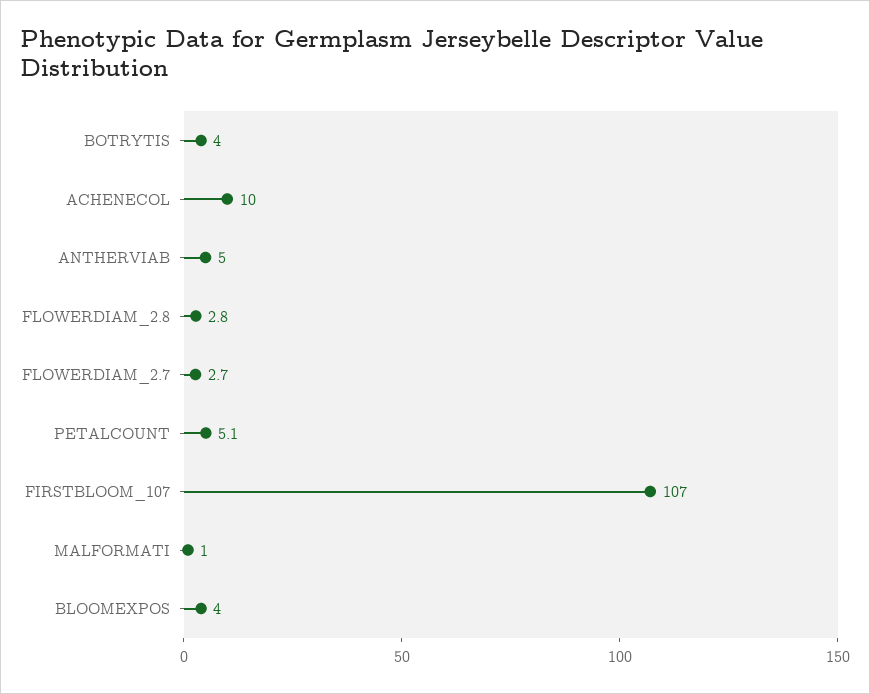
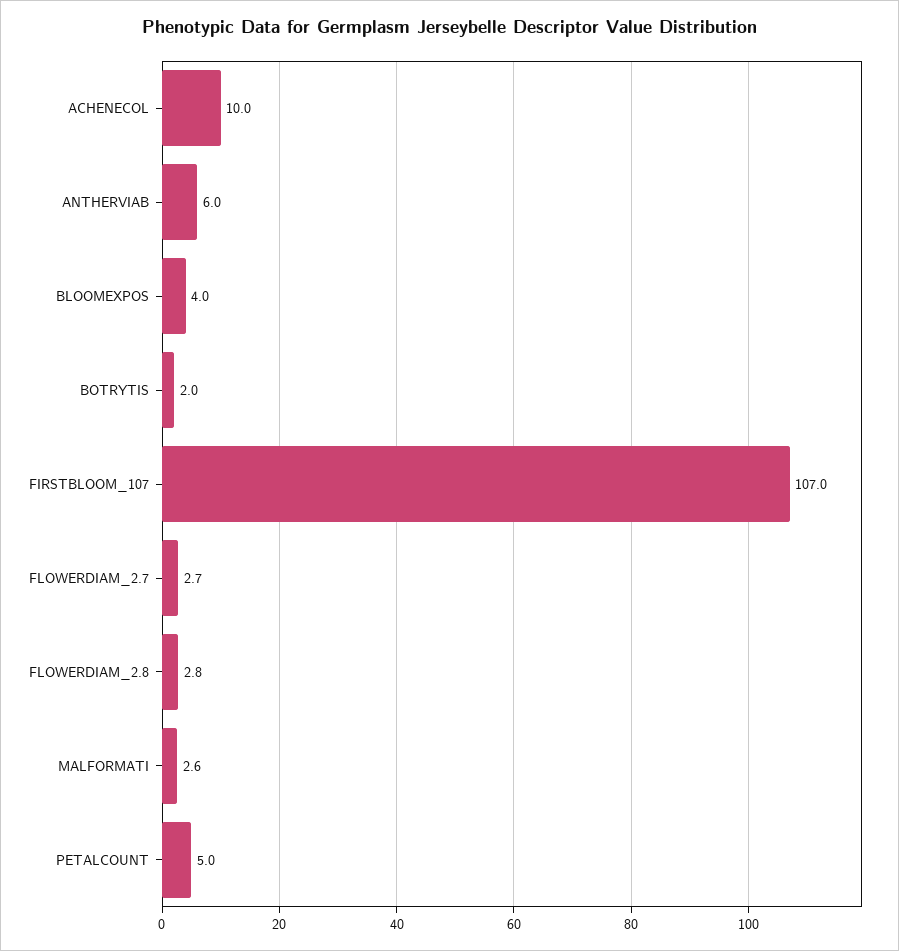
  {
-   "BOTRYTIS": 4,
+   "BOTRYTIS": 2,
    "ACHENECOL": 10,
-   "ANTHERVIAB": 5,
+   "ANTHERVIAB": 6,
    "FLOWERDIAM_2.8": 2.8,
    "FLOWERDIAM_2.7": 2.7,
-   "PETALCOUNT": 5.1,
+   "PETALCOUNT": 5,
    "FIRSTBLOOM_107": 107,
-   "MALFORMATI": 1,
+   "MALFORMATI": 2.6,
    "BLOOMEXPOS": 4
  }

